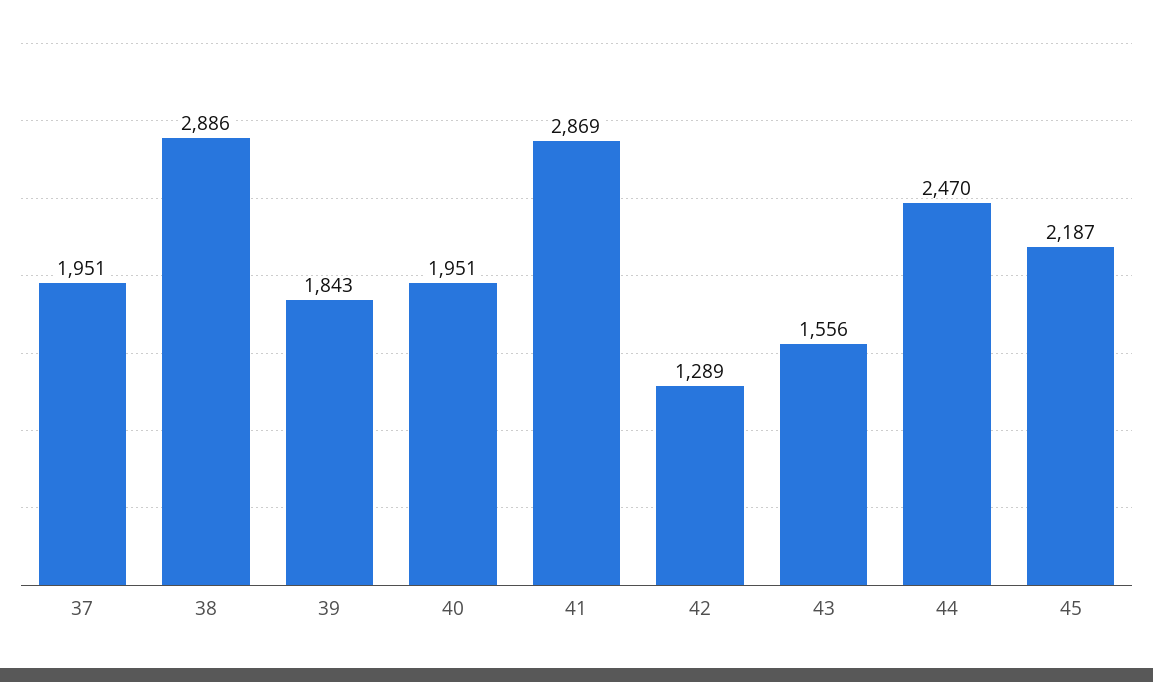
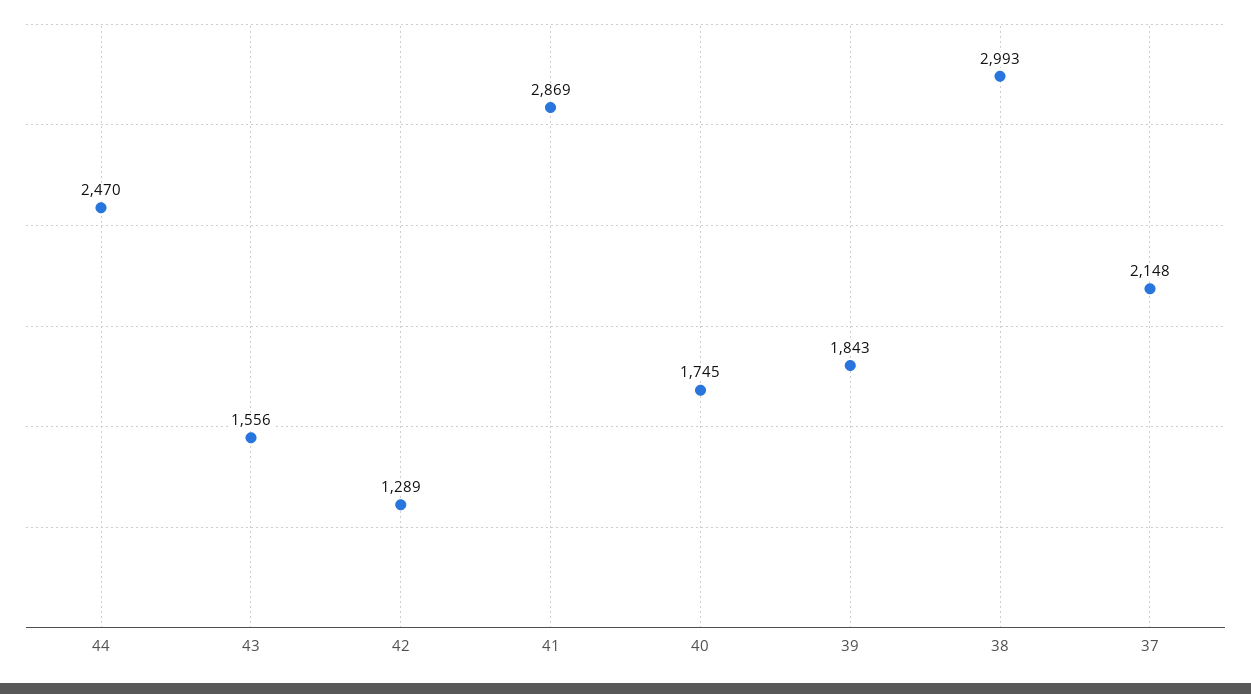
  {
-   "37": 1951,
+   "37": 2148,
-   "38": 2886,
+   "38": 2993,
    "39": 1843,
-   "40": 1951,
+   "40": 1745,
    "41": 2869,
    "42": 1289,
    "43": 1556,
-   "44": 2470,
+   "44": 2470
-   "45": 2187
  }

